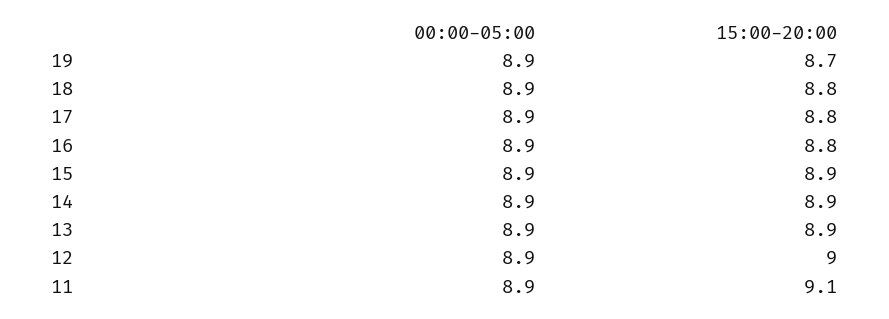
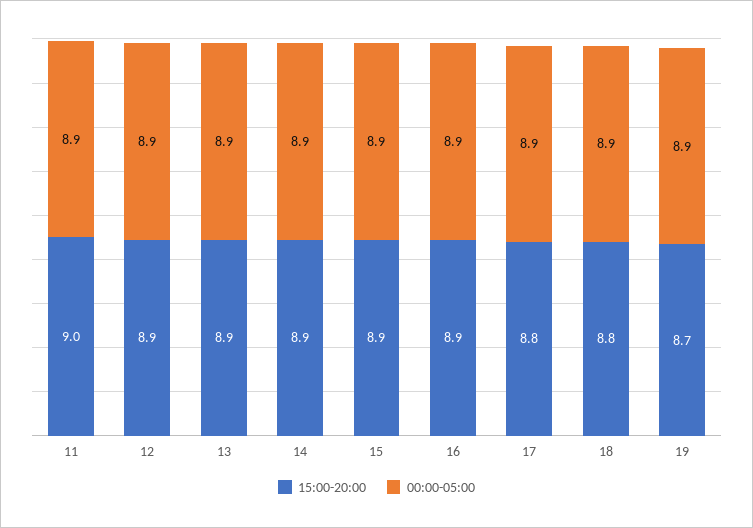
  {
    "00:00-05:00": {
      "19": 8.9,
      "18": 8.9,
      "17": 8.9,
      "16": 8.9,
      "15": 8.9,
      "14": 8.9,
      "13": 8.9,
      "12": 8.9,
      "11": 8.9
    },
    "15:00-20:00": {
      "19": 8.7,
      "18": 8.8,
      "17": 8.8,
-     "16": 8.8,
+     "16": 8.9,
      "15": 8.9,
      "14": 8.9,
      "13": 8.9,
-     "12": 9,
+     "12": 8.9,
-     "11": 9.1
+     "11": 9
    }
  }

